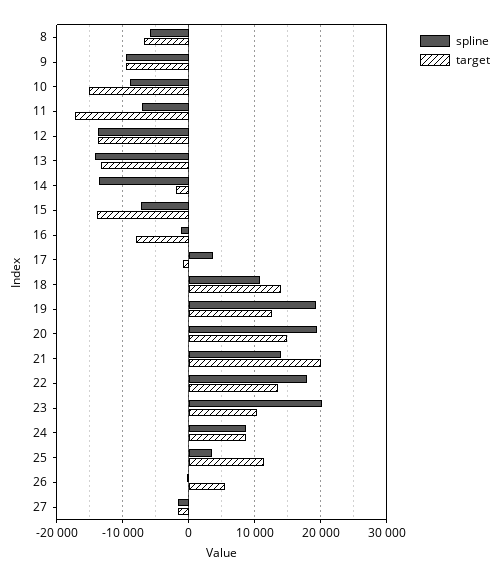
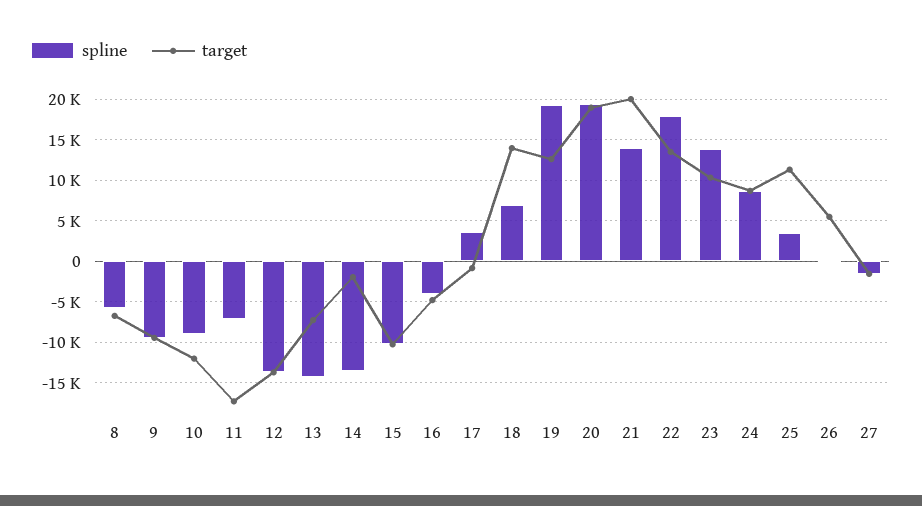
  {
    "spline": {
      "8": -6000,
      "9": -9000,
      "10": -9000,
      "11": -7000,
      "12": -14000,
      "13": -14000,
      "14": -14000,
-     "15": -7000,
+     "15": -10000,
-     "16": -1000,
+     "16": -4000,
      "17": 4000,
-     "18": 11000,
+     "18": 7000,
      "19": 19000,
      "20": 19000,
      "21": 14000,
      "22": 18000,
-     "23": 20000,
+     "23": 14000,
      "24": 9000,
      "25": 4000,
      "26": 0,
      "27": -2000
    },
    "target": {
      "8": -7000,
      "9": -9000,
-     "10": -15000,
+     "10": -12000,
      "11": -17000,
      "12": -14000,
-     "13": -13000,
+     "13": -7000,
      "14": -2000,
-     "15": -14000,
+     "15": -10000,
-     "16": -8000,
+     "16": -5000,
      "17": -1000,
      "18": 14000,
      "19": 13000,
-     "20": 15000,
+     "20": 19000,
      "21": 20000,
      "22": 14000,
      "23": 10000,
      "24": 9000,
      "25": 11000,
      "26": 5000,
      "27": -2000
    }
  }

